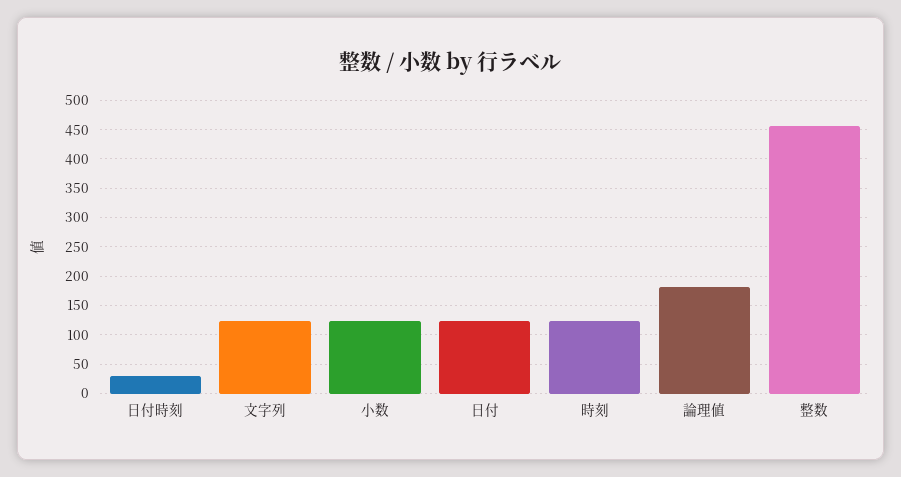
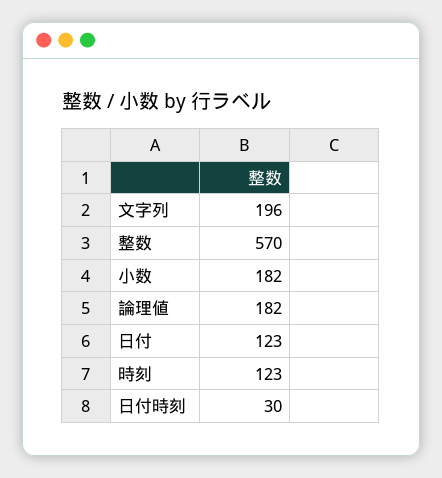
  {
    "日付時刻": 30,
-   "文字列": 125,
+   "文字列": 196,
-   "小数": 125,
+   "小数": 182,
    "日付": 123,
    "時刻": 123,
    "論理値": 182,
-   "整数": 450
+   "整数": 570
  }

